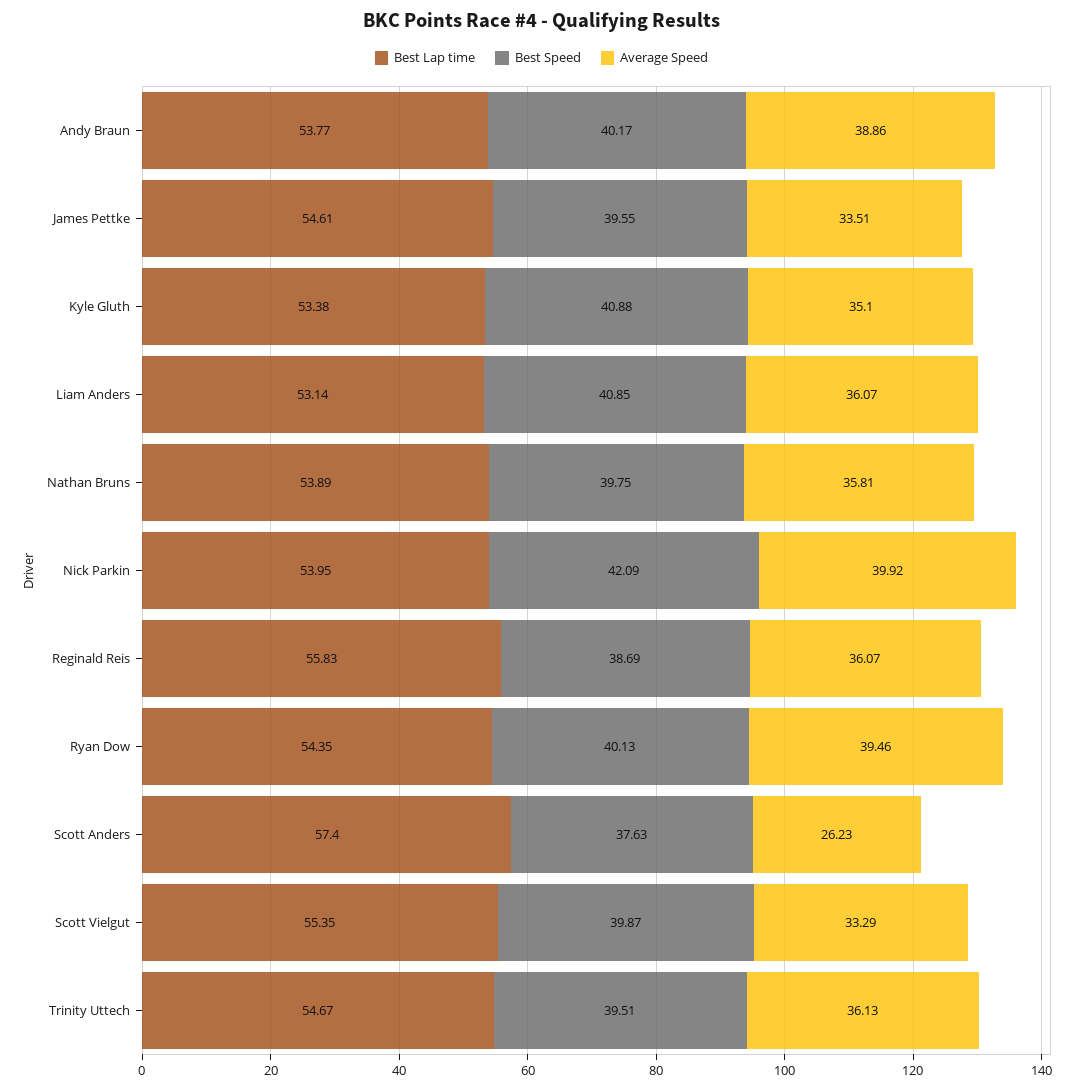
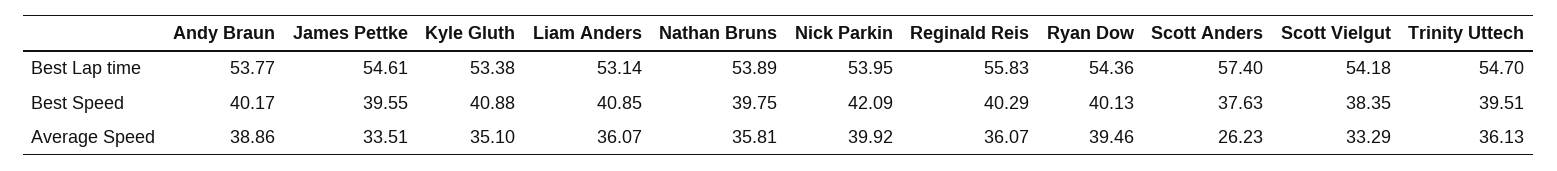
  {
    "Best Lap time": {
      "Andy Braun": 53.77,
      "James Pettke": 54.61,
      "Kyle Gluth": 53.38,
      "Liam Anders": 53.14,
      "Nathan Bruns": 53.89,
      "Nick Parkin": 53.95,
      "Reginald Reis": 55.83,
-     "Ryan Dow": 54.35,
+     "Ryan Dow": 54.36,
      "Scott Anders": 57.4,
-     "Scott Vielgut": 55.35,
+     "Scott Vielgut": 54.18,
-     "Trinity Uttech": 54.67
+     "Trinity Uttech": 54.7
    },
    "Best Speed": {
      "Andy Braun": 40.17,
      "James Pettke": 39.55,
      "Kyle Gluth": 40.88,
      "Liam Anders": 40.85,
      "Nathan Bruns": 39.75,
      "Nick Parkin": 42.09,
-     "Reginald Reis": 38.69,
+     "Reginald Reis": 40.29,
      "Ryan Dow": 40.13,
      "Scott Anders": 37.63,
-     "Scott Vielgut": 39.87,
+     "Scott Vielgut": 38.35,
      "Trinity Uttech": 39.51
    },
    "Average Speed": {
      "Andy Braun": 38.86,
      "James Pettke": 33.51,
      "Kyle Gluth": 35.1,
      "Liam Anders": 36.07,
      "Nathan Bruns": 35.81,
      "Nick Parkin": 39.92,
      "Reginald Reis": 36.07,
      "Ryan Dow": 39.46,
      "Scott Anders": 26.23,
      "Scott Vielgut": 33.29,
      "Trinity Uttech": 36.13
    }
  }

